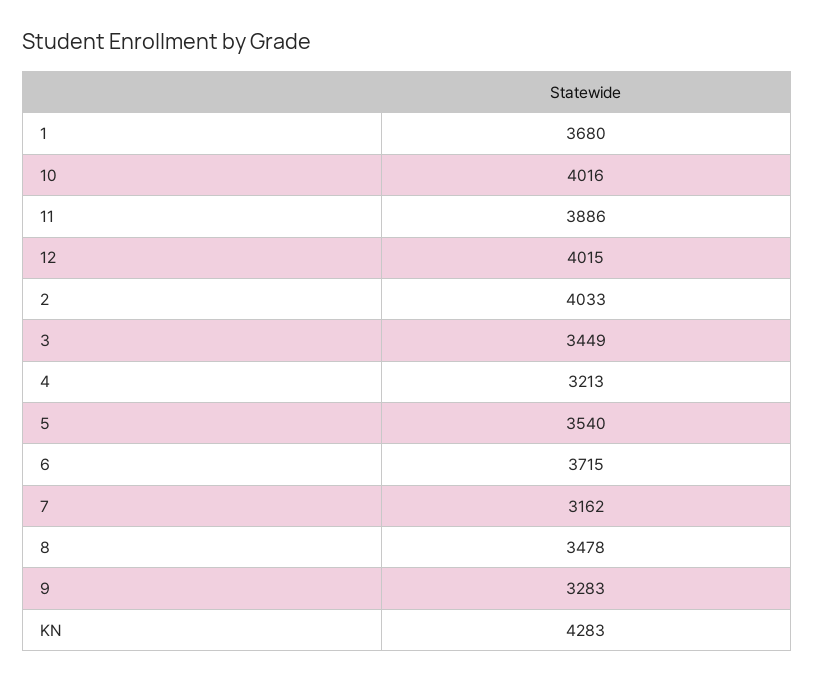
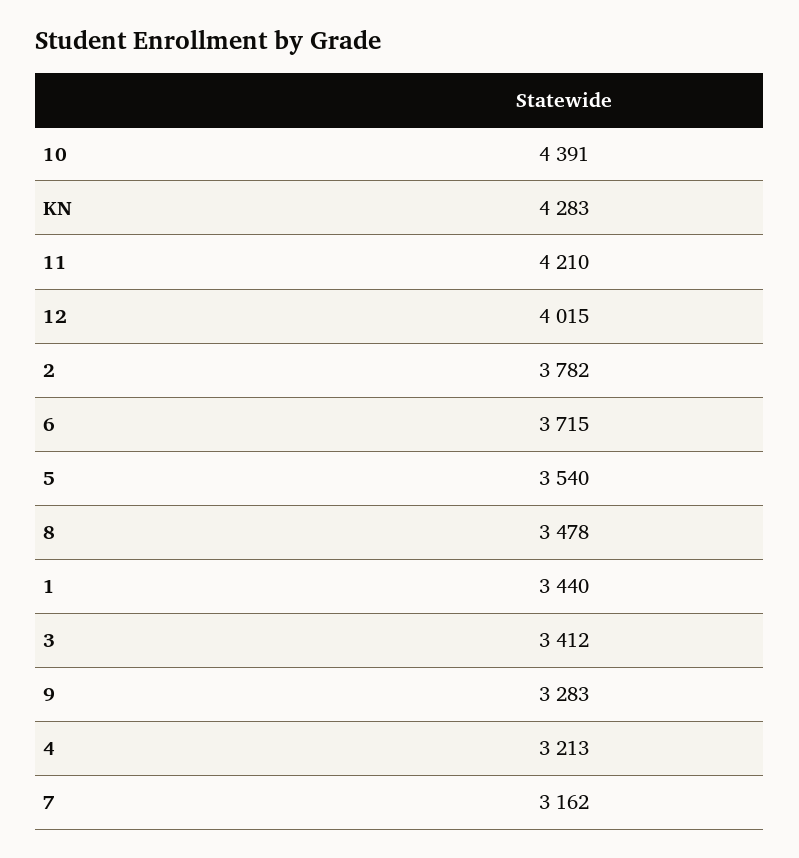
  {
-   "1": 3680,
+   "1": 3440,
-   "10": 4016,
+   "10": 4391,
-   "11": 3886,
+   "11": 4210,
    "12": 4015,
-   "2": 4033,
+   "2": 3782,
-   "3": 3449,
+   "3": 3412,
    "4": 3213,
    "5": 3540,
    "6": 3715,
    "7": 3162,
    "8": 3478,
    "9": 3283,
    "KN": 4283
  }

